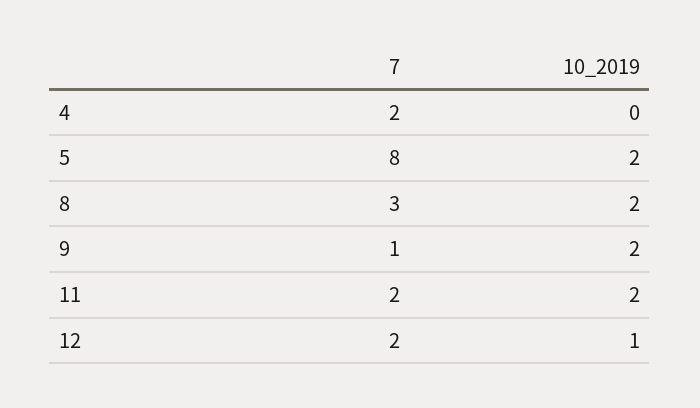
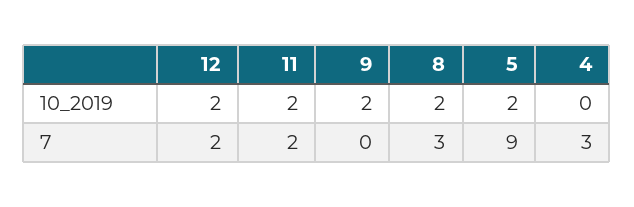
  {
    "7": {
-     "4": 2,
+     "4": 3,
-     "5": 8,
+     "5": 9,
      "8": 3,
-     "9": 1,
+     "9": 0,
      "11": 2,
      "12": 2
    },
    "10_2019": {
      "4": 0,
      "5": 2,
      "8": 2,
      "9": 2,
      "11": 2,
-     "12": 1
+     "12": 2
    }
  }

